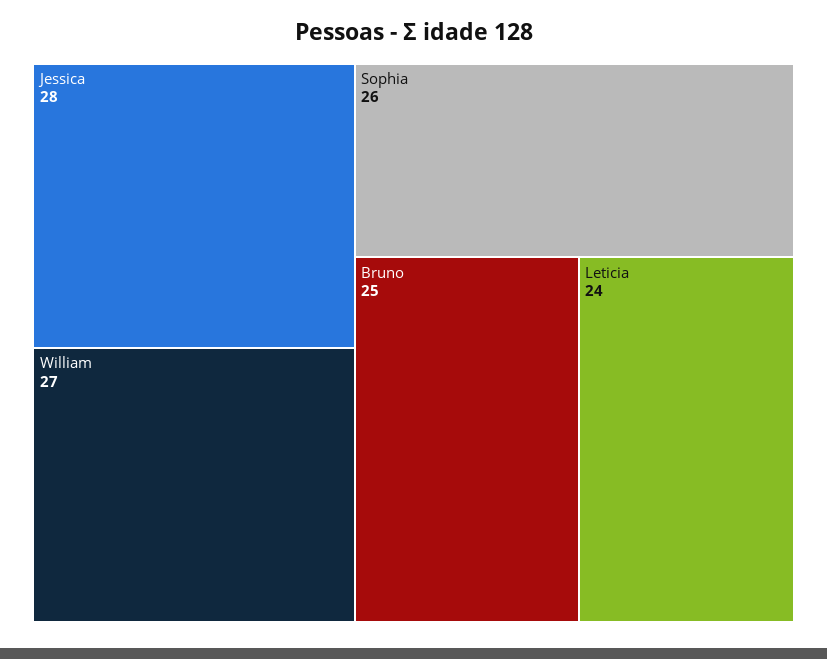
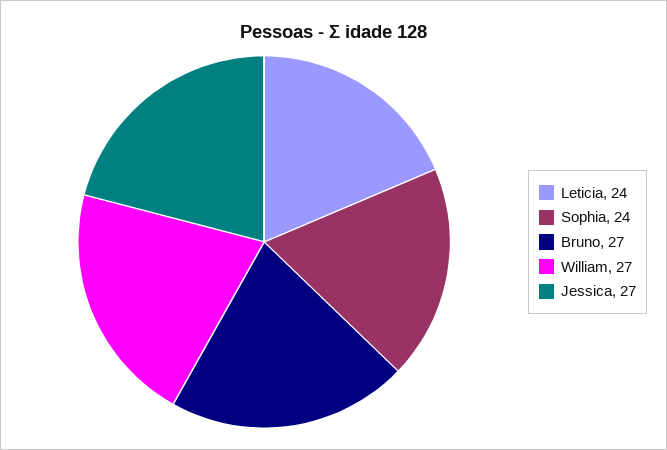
  {
-   "Jessica": 28,
+   "Jessica": 27,
    "William": 27,
-   "Sophia": 26,
+   "Sophia": 24,
-   "Bruno": 25,
+   "Bruno": 27,
    "Leticia": 24
  }

